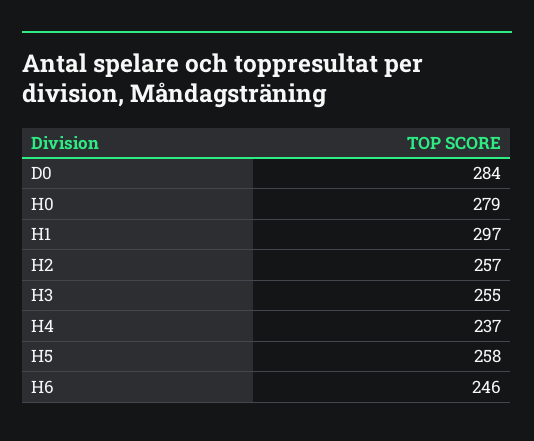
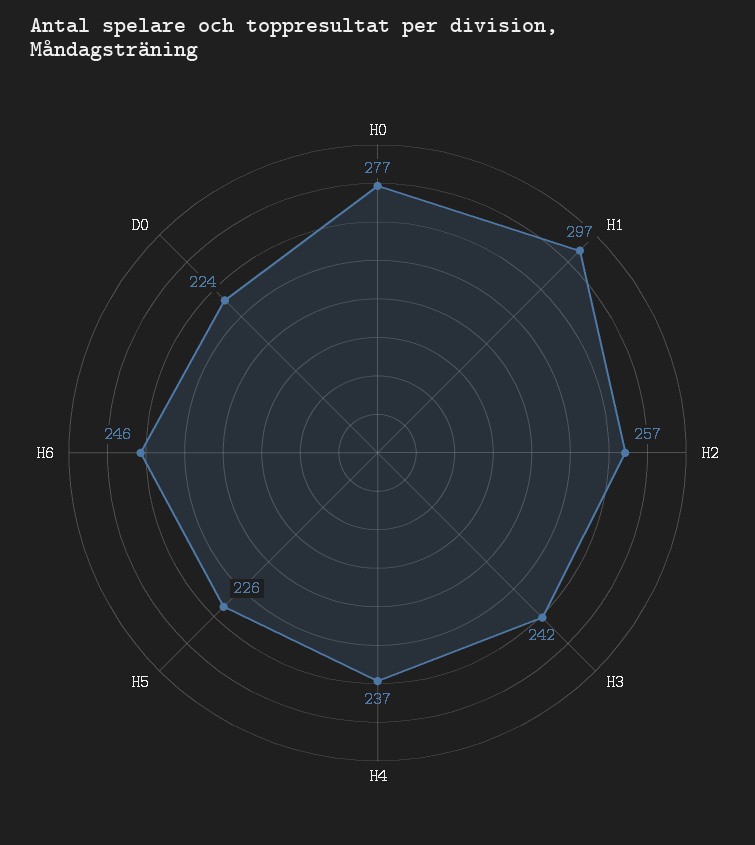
  {
-   "D0": 284,
+   "D0": 224,
-   "H0": 279,
+   "H0": 277,
    "H1": 297,
    "H2": 257,
-   "H3": 255,
+   "H3": 242,
    "H4": 237,
-   "H5": 258,
+   "H5": 226,
    "H6": 246
  }

